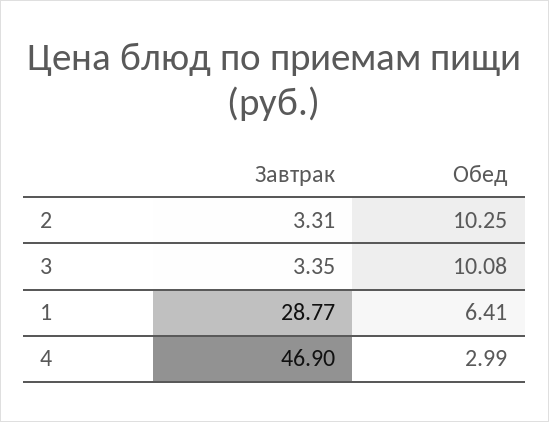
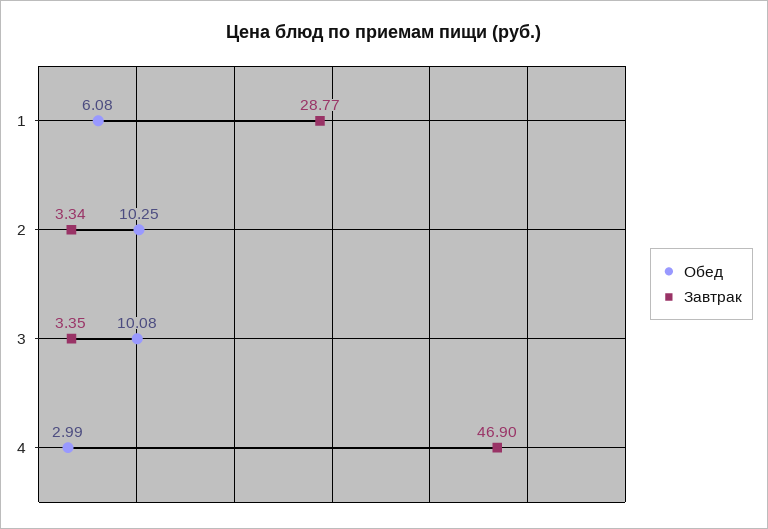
  {
    "Завтрак": {
-     "2": 3.31,
+     "2": 3.34,
      "3": 3.35,
      "1": 28.77,
      "4": 46.9
    },
    "Обед": {
      "2": 10.25,
      "3": 10.08,
-     "1": 6.41,
+     "1": 6.08,
      "4": 2.99
    }
  }

